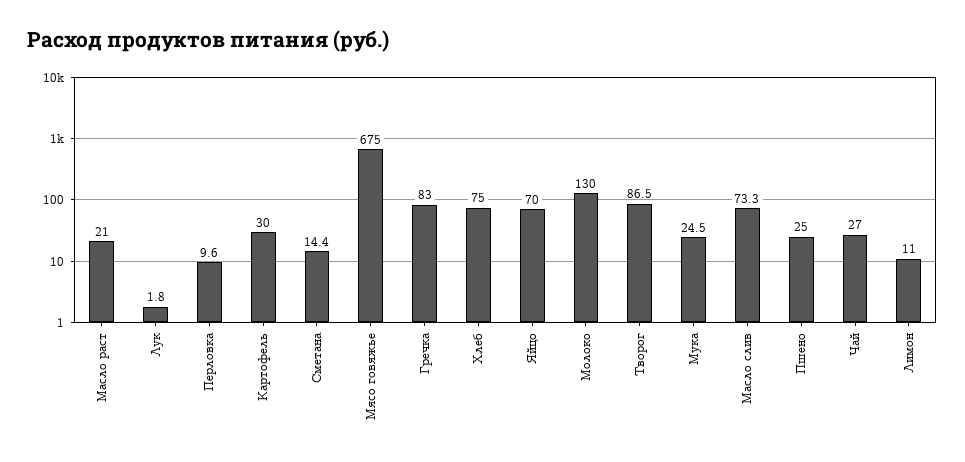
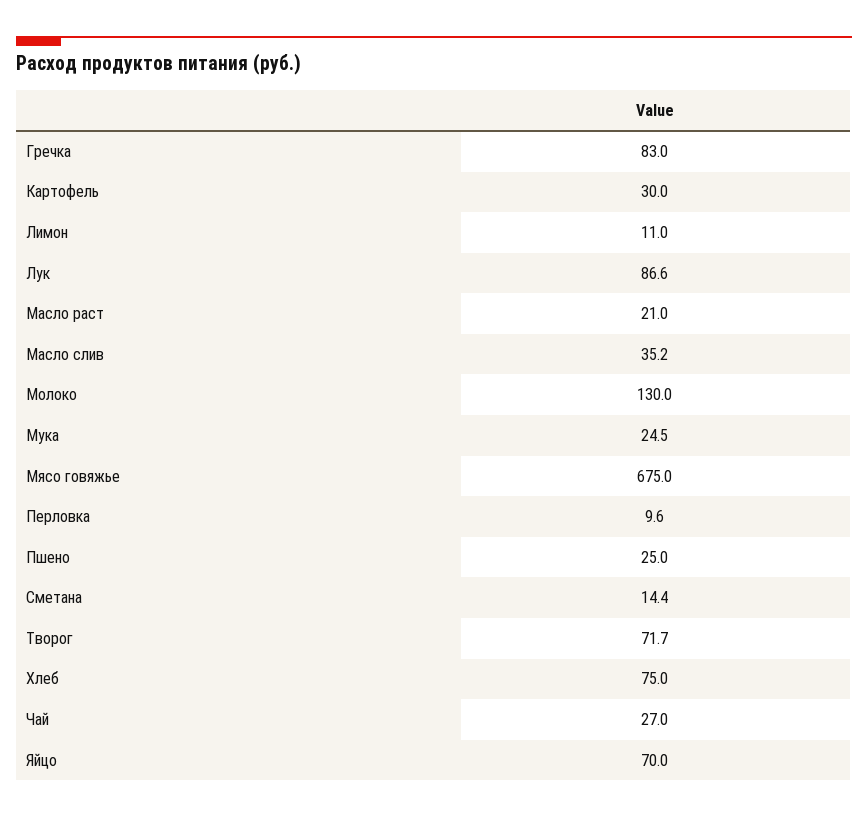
  {
    "Масло раст": 21,
-   "Лук": 1.8,
+   "Лук": 86.6,
    "Перловка": 9.6,
    "Картофель": 30,
    "Сметана": 14.4,
    "Мясо говяжье": 675,
    "Гречка": 83,
    "Хлеб": 75,
    "Яйцо": 70,
    "Молоко": 130,
-   "Творог": 86.5,
+   "Творог": 71.7,
    "Мука": 24.5,
-   "Масло слив": 73.3,
+   "Масло слив": 35.2,
    "Пшено": 25,
    "Чай": 27,
    "Лимон": 11
  }

